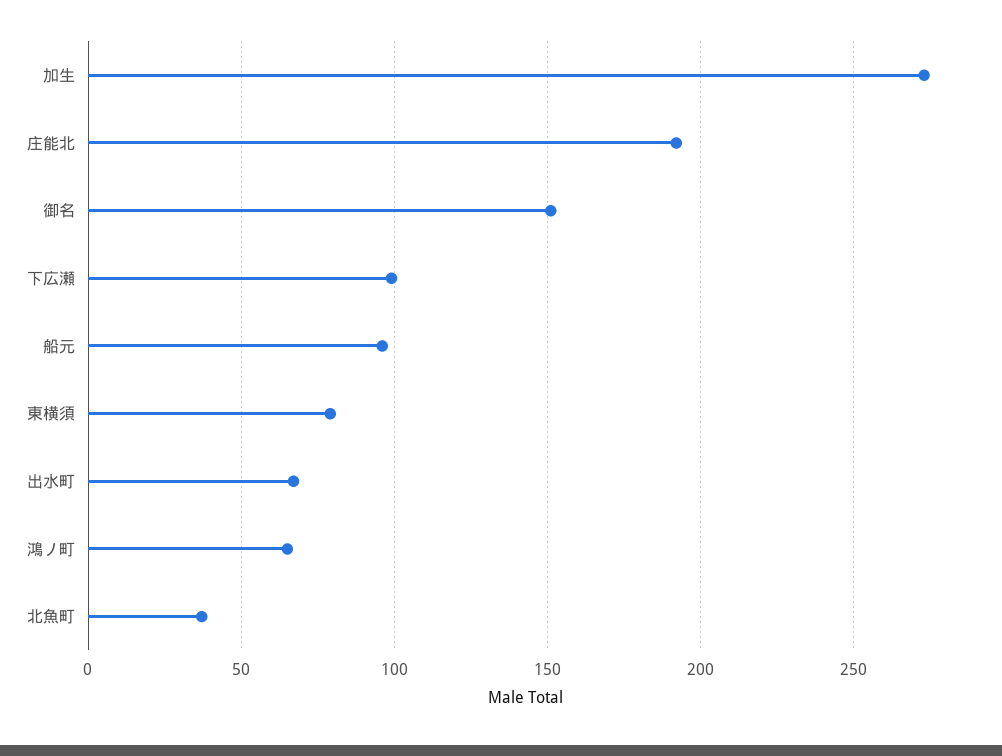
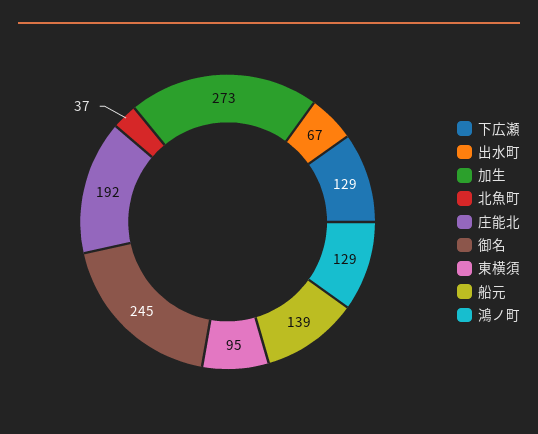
  {
    "加生": 273,
    "庄能北": 192,
-   "御名": 150,
+   "御名": 245,
-   "下広瀬": 100,
+   "下広瀬": 129,
-   "船元": 95,
+   "船元": 139,
-   "東横須": 80,
+   "東横須": 95,
    "出水町": 67,
-   "鴻ノ町": 65,
+   "鴻ノ町": 129,
    "北魚町": 37
  }

